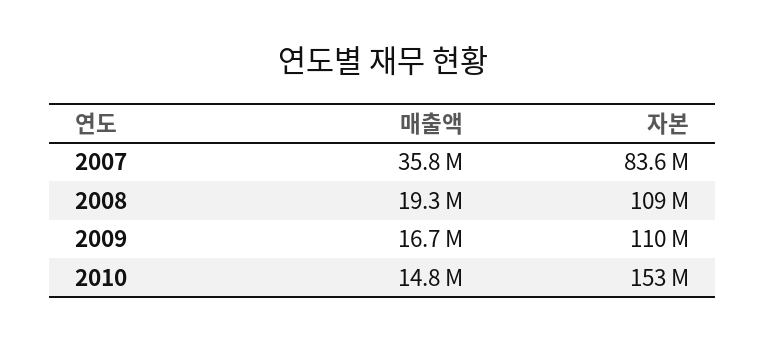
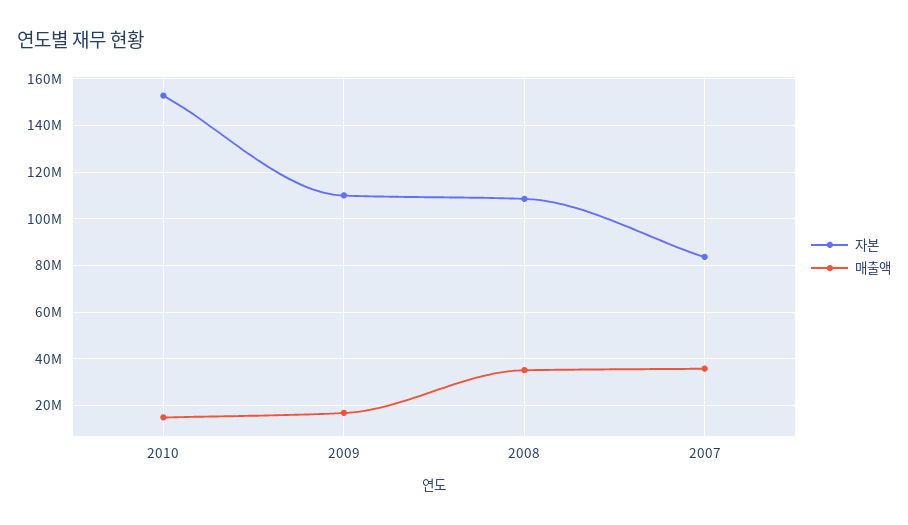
  {
    "매출액": {
      "2007": 35800000,
-     "2008": 19300000,
+     "2008": 35000000,
      "2009": 16700000,
      "2010": 14800000
    },
    "자본": {
      "2007": 83600000,
      "2008": 109000000,
      "2009": 110000000,
      "2010": 153000000
    }
  }

